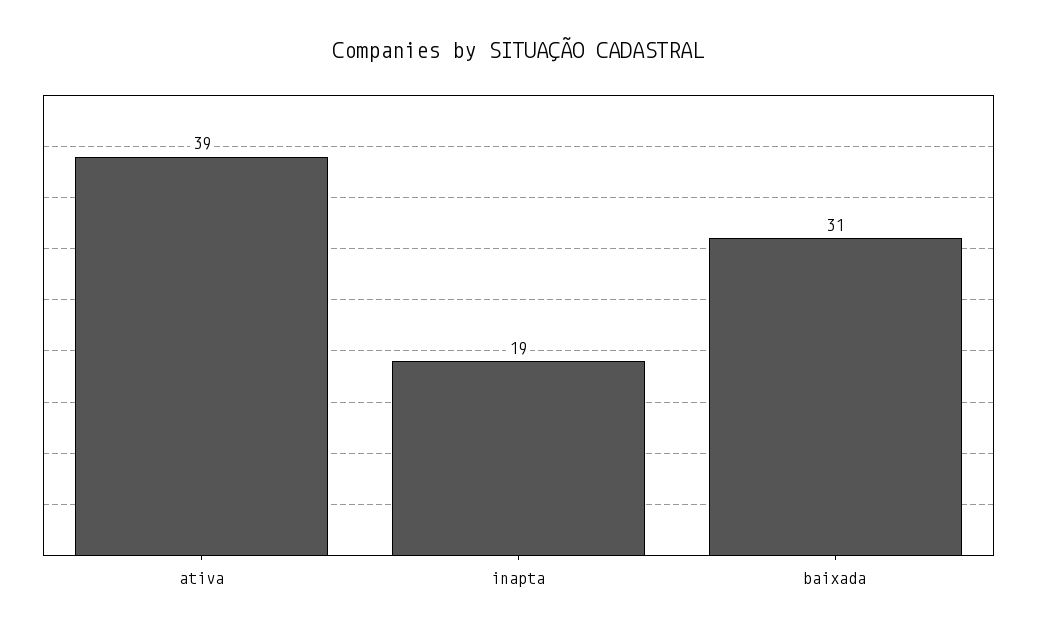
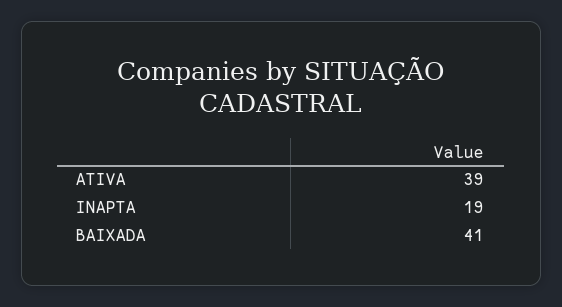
  {
    "ativa": 39,
    "inapta": 19,
-   "baixada": 31
+   "baixada": 41
  }

